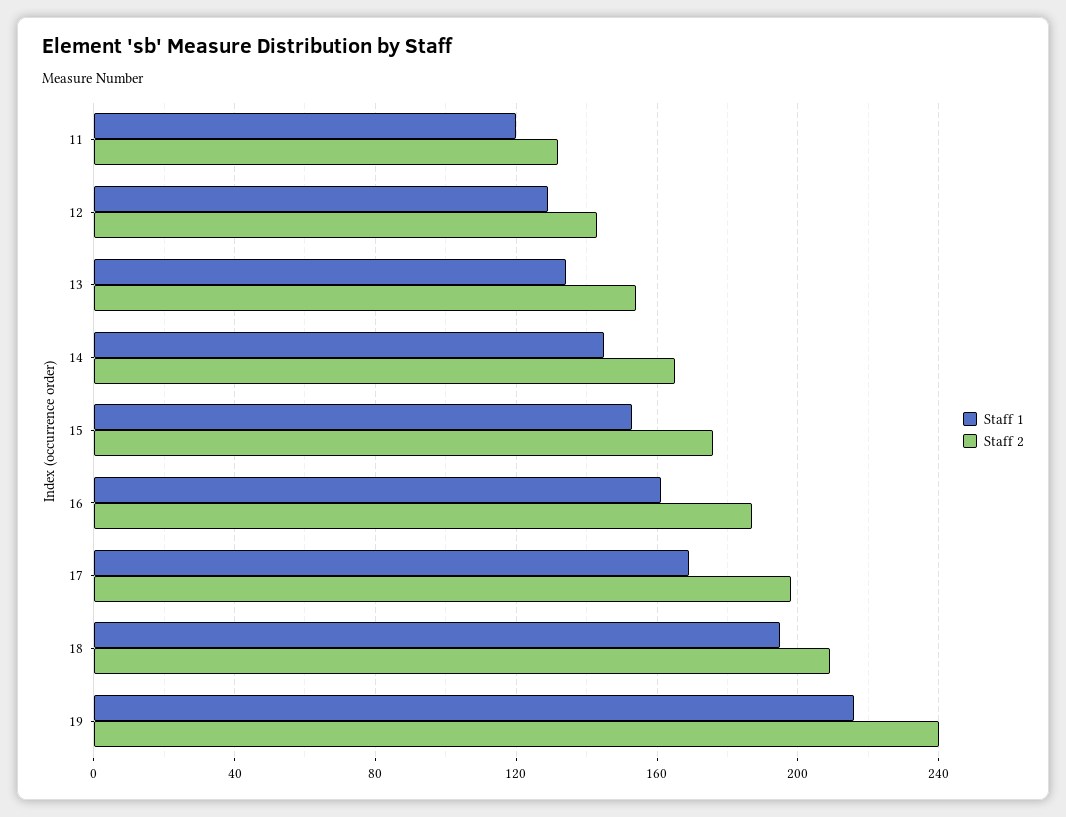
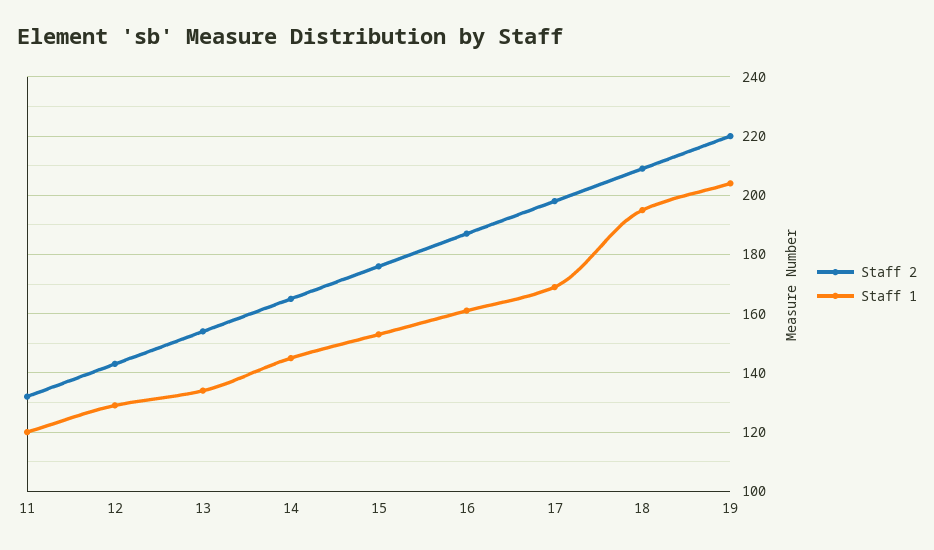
  {
    "Staff 1": {
      "11": 120,
      "12": 130,
      "13": 135,
      "14": 145,
      "15": 155,
      "16": 160,
      "17": 170,
      "18": 195,
-     "19": 215
+     "19": 205
    },
    "Staff 2": {
      "11": 130,
      "12": 145,
      "13": 155,
      "14": 165,
      "15": 175,
      "16": 185,
      "17": 200,
      "18": 210,
-     "19": 240
+     "19": 220
    }
  }

